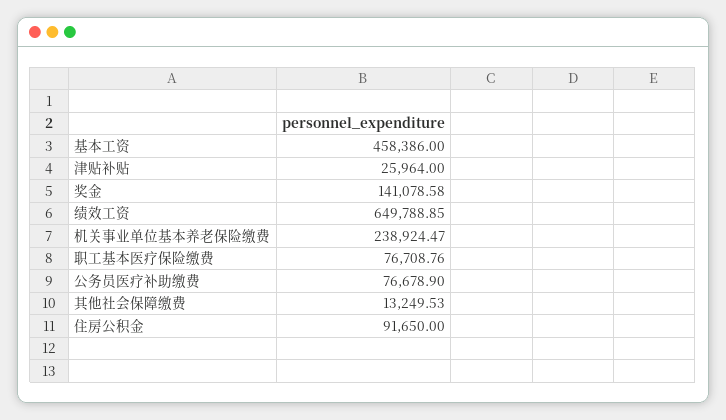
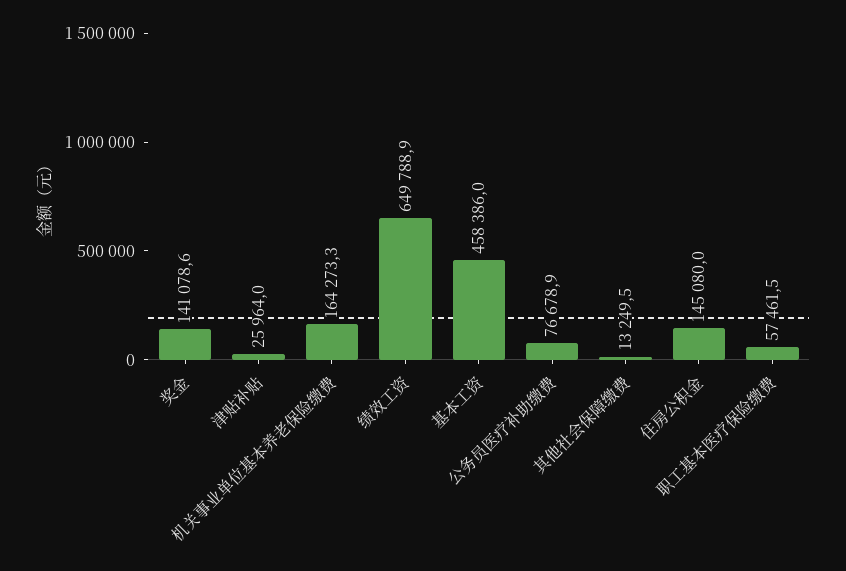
  {
    "基本工资": 458386,
    "津贴补贴": 25964,
    "奖金": 141078.58,
    "绩效工资": 649788.85,
-   "机关事业单位基本养老保险缴费": 238924.47,
+   "机关事业单位基本养老保险缴费": 164273.3,
-   "职工基本医疗保险缴费": 76708.76,
+   "职工基本医疗保险缴费": 57461.5,
    "公务员医疗补助缴费": 76678.9,
    "其他社会保障缴费": 13249.53,
-   "住房公积金": 91650
+   "住房公积金": 145080
  }

